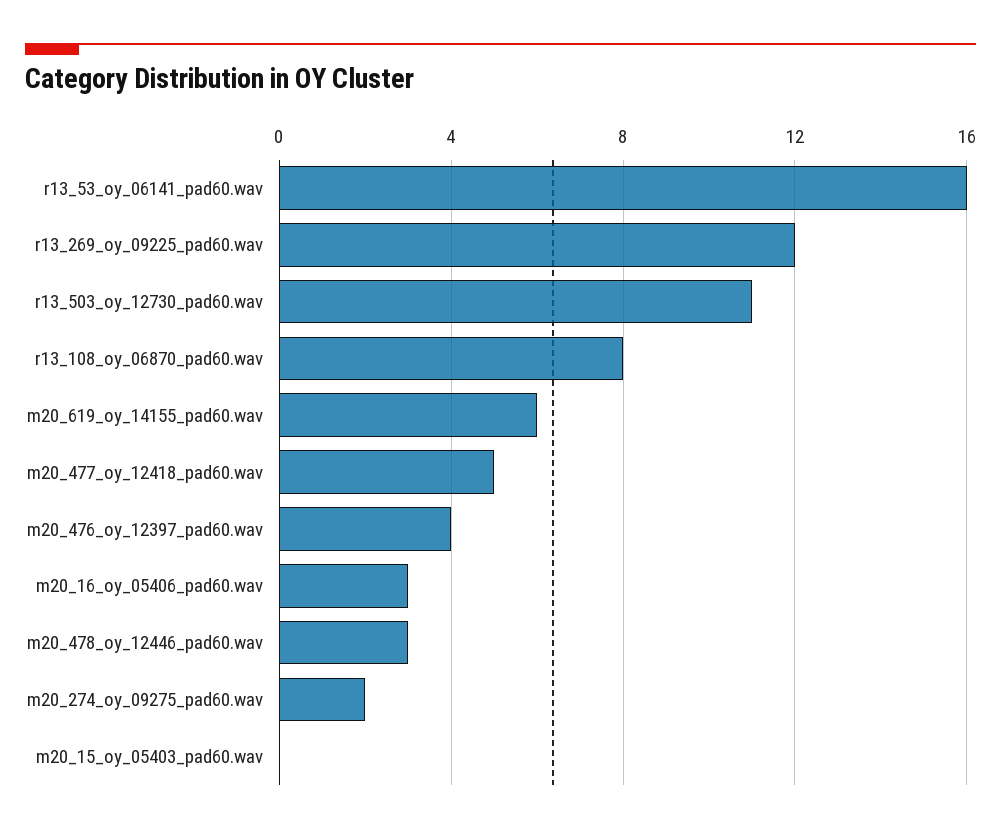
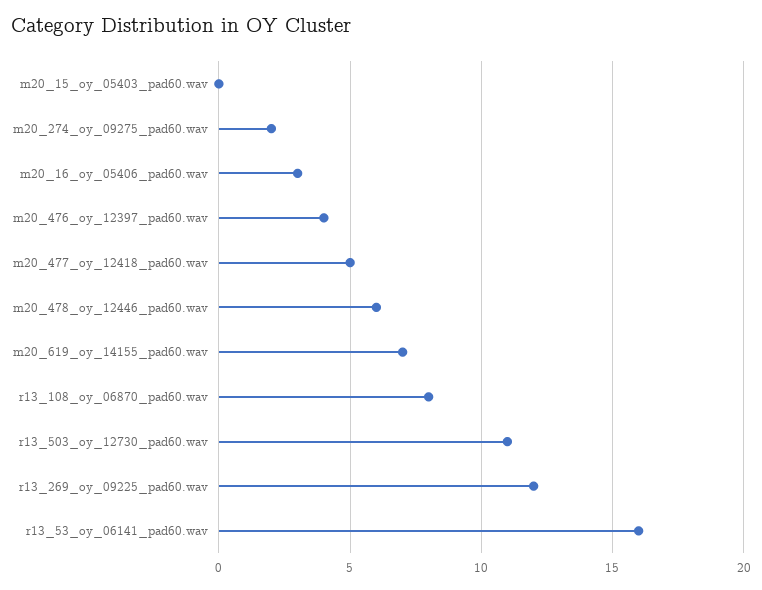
  {
    "r13_53_oy_06141_pad60.wav": 16,
    "r13_269_oy_09225_pad60.wav": 12,
    "r13_503_oy_12730_pad60.wav": 11,
    "r13_108_oy_06870_pad60.wav": 8,
-   "m20_619_oy_14155_pad60.wav": 6,
+   "m20_619_oy_14155_pad60.wav": 7,
    "m20_477_oy_12418_pad60.wav": 5,
    "m20_476_oy_12397_pad60.wav": 4,
    "m20_16_oy_05406_pad60.wav": 3,
-   "m20_478_oy_12446_pad60.wav": 3,
+   "m20_478_oy_12446_pad60.wav": 6,
    "m20_274_oy_09275_pad60.wav": 2,
    "m20_15_oy_05403_pad60.wav": 0
  }

